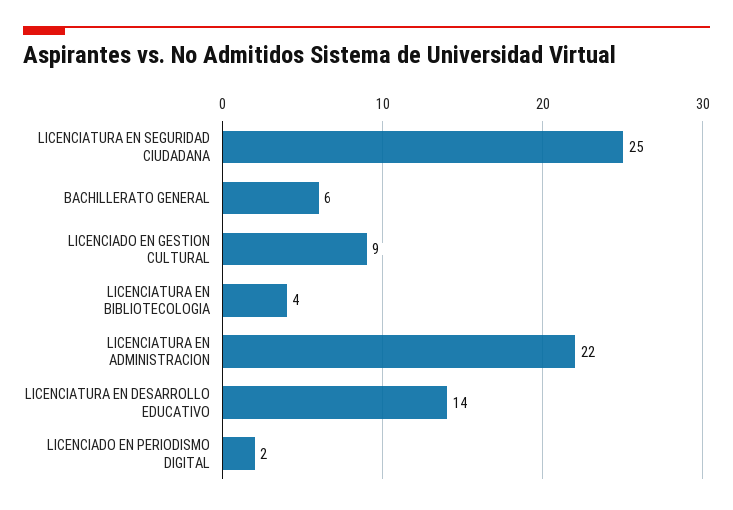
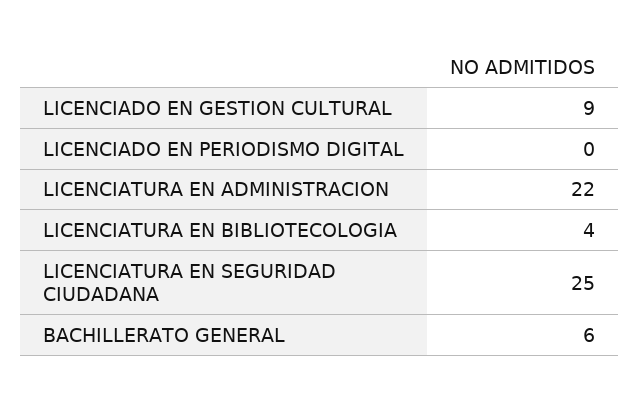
  {
    "LICENCIATURA EN SEGURIDAD CIUDADANA": 25,
    "BACHILLERATO GENERAL": 6,
    "LICENCIADO EN GESTION CULTURAL": 9,
    "LICENCIATURA EN BIBLIOTECOLOGIA": 4,
    "LICENCIATURA EN ADMINISTRACION": 22,
-   "LICENCIATURA EN DESARROLLO EDUCATIVO": 14,
-   "LICENCIADO EN PERIODISMO DIGITAL": 2
+   "LICENCIADO EN PERIODISMO DIGITAL": 0
  }

